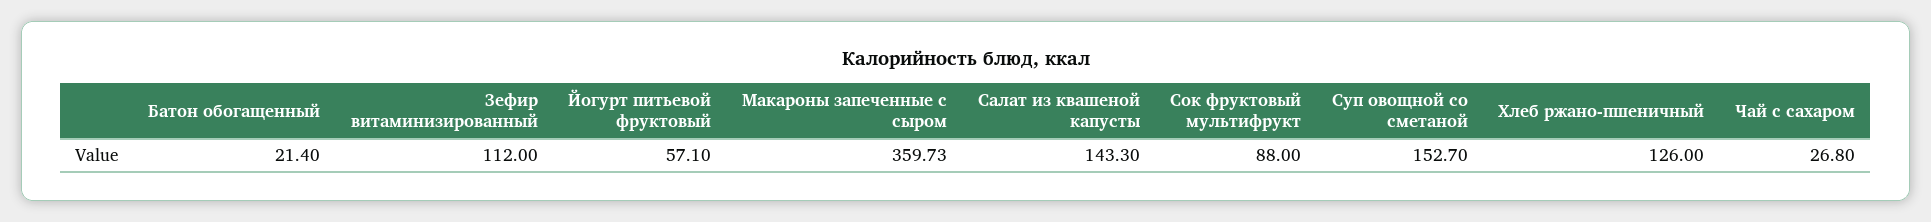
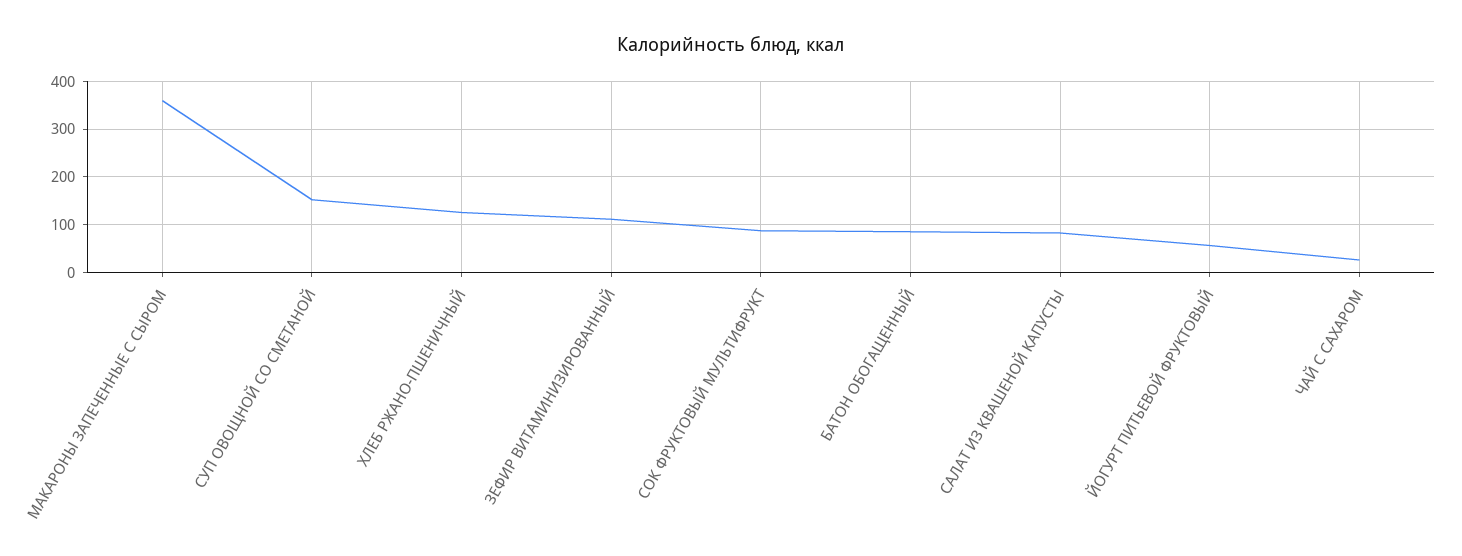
  {
-   "Батон обогащенный": 21.4,
+   "Батон обогащенный": 80,
    "Зефир витаминизированный": 112,
    "Йогурт питьевой фруктовый": 57.1,
    "Макароны запеченные с сыром": 359.73,
-   "Салат из квашеной капусты": 143.3,
+   "Салат из квашеной капусты": 80,
    "Сок фруктовый мультифрукт": 88,
    "Суп овощной со сметаной": 152.7,
    "Хлеб ржано-пшеничный": 126,
    "Чай с сахаром": 26.8
  }

